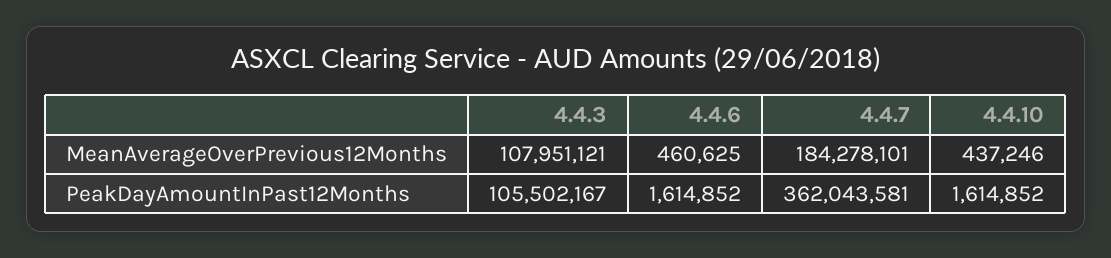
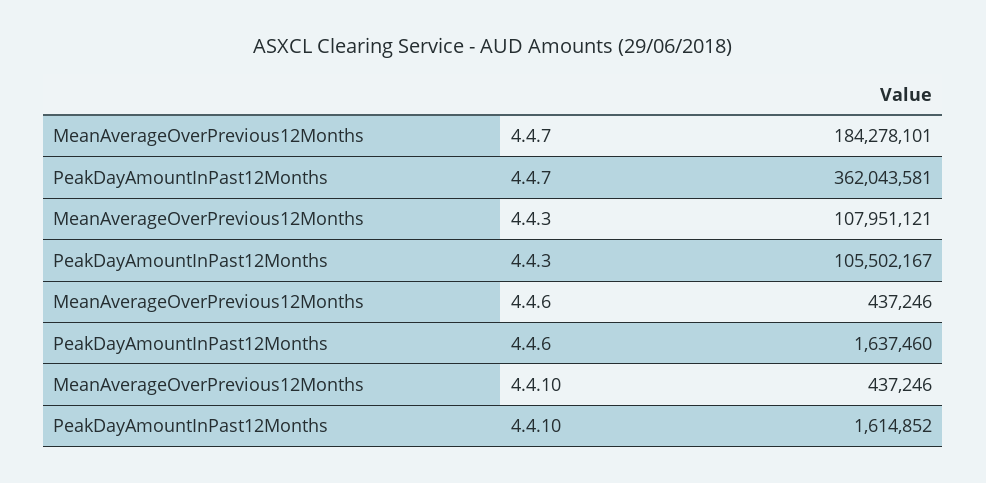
  {
    "4.4.3": {
      "MeanAverageOverPrevious12Months": 107951121,
      "PeakDayAmountInPast12Months": 105502167
    },
    "4.4.6": {
-     "MeanAverageOverPrevious12Months": 460625,
+     "MeanAverageOverPrevious12Months": 437246,
-     "PeakDayAmountInPast12Months": 1614852
+     "PeakDayAmountInPast12Months": 1637460
    },
    "4.4.7": {
      "MeanAverageOverPrevious12Months": 184278101,
      "PeakDayAmountInPast12Months": 362043581
    },
    "4.4.10": {
      "MeanAverageOverPrevious12Months": 437246,
      "PeakDayAmountInPast12Months": 1614852
    }
  }

